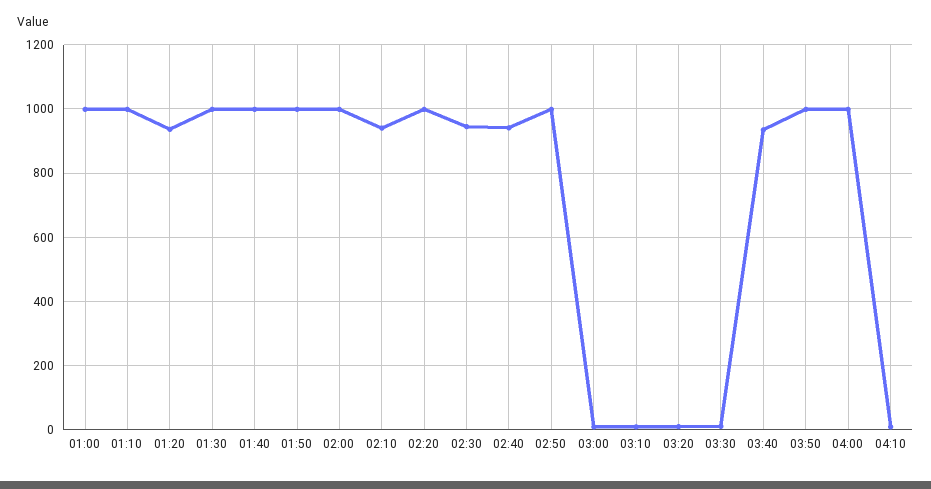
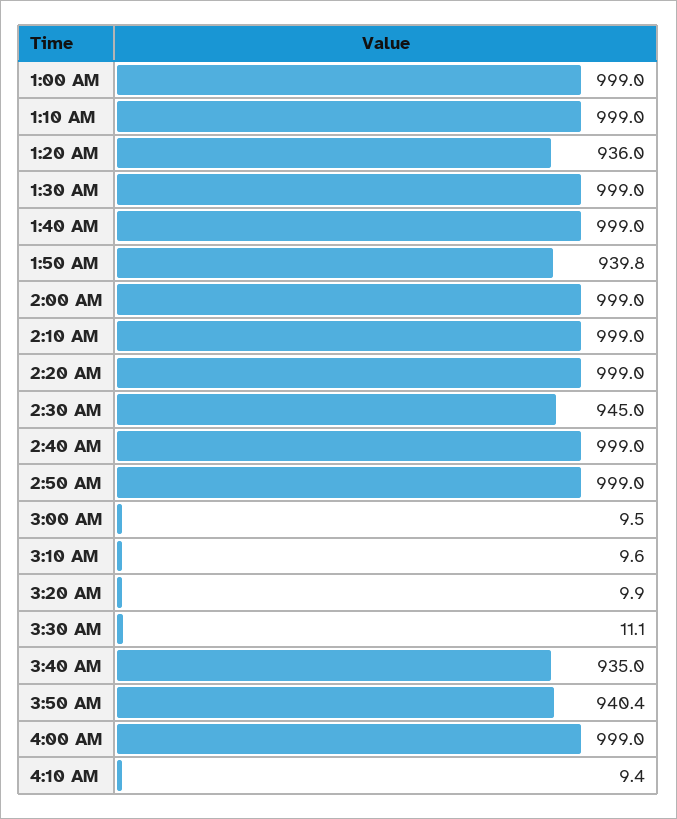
  {
    "01:00": 999,
    "01:10": 999,
    "01:20": 936,
    "01:30": 999,
    "01:40": 999,
-   "01:50": 1000,
+   "01:50": 939.8,
    "02:00": 999,
-   "02:10": 940,
+   "02:10": 999,
    "02:20": 999,
    "02:30": 945,
-   "02:40": 940,
+   "02:40": 999,
    "02:50": 999,
    "03:00": 9.5,
    "03:10": 9.6,
    "03:20": 9.9,
    "03:30": 11.1,
    "03:40": 935,
-   "03:50": 1000,
+   "03:50": 940.4,
    "04:00": 999,
    "04:10": 9.4
  }

